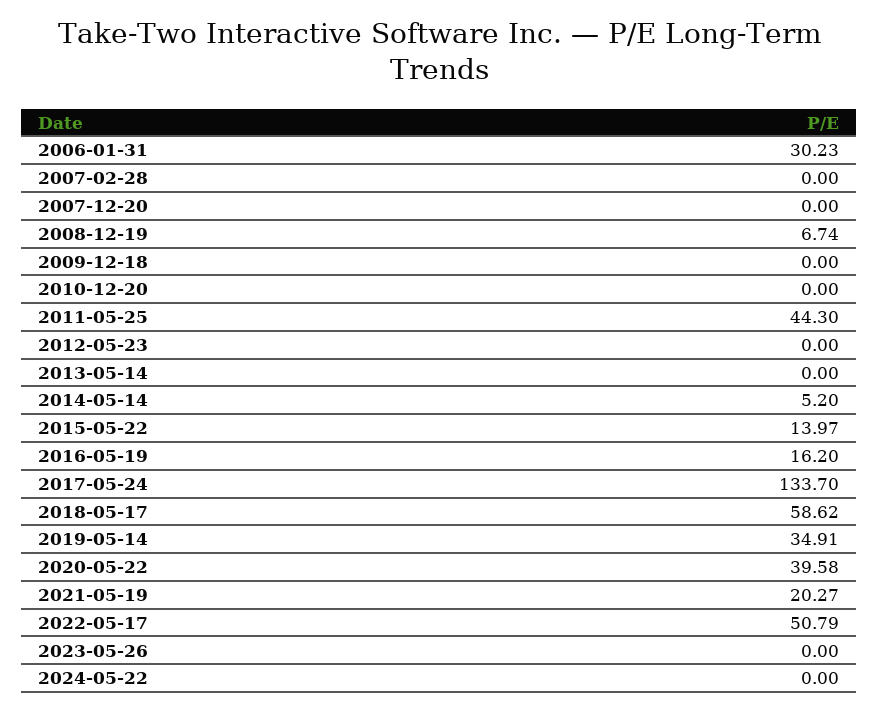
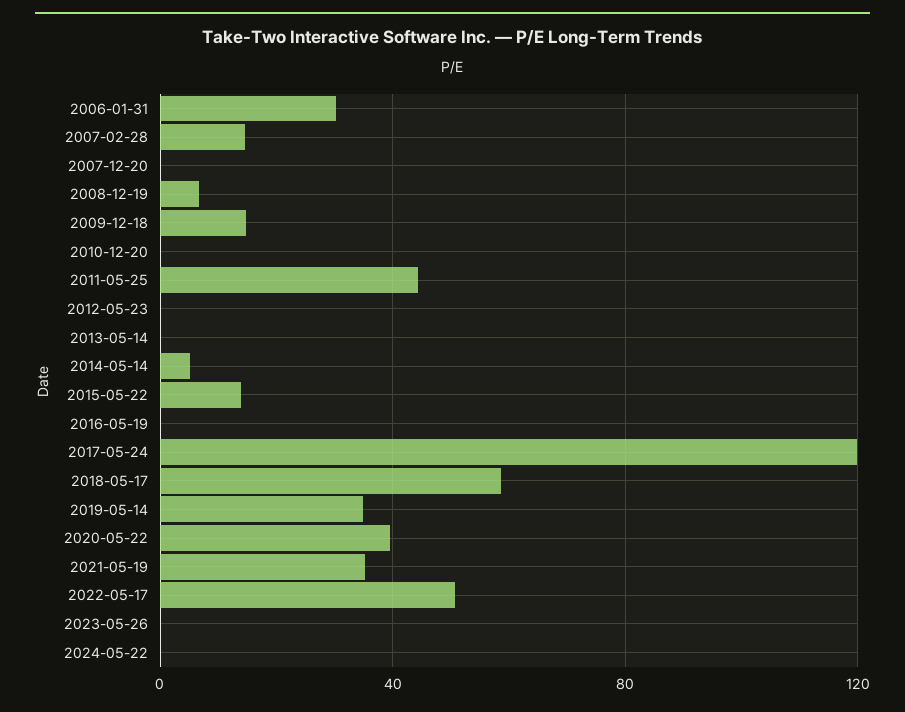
  {
    "2006-01-31": 30.23,
-   "2007-02-28": 0,
+   "2007-02-28": 15,
    "2007-12-20": 0,
    "2008-12-19": 6.74,
-   "2009-12-18": 0,
+   "2009-12-18": 15,
    "2010-12-20": 0,
    "2011-05-25": 44.3,
    "2012-05-23": 0,
    "2013-05-14": 0,
    "2014-05-14": 5.2,
    "2015-05-22": 13.97,
-   "2016-05-19": 16.2,
+   "2016-05-19": 0,
-   "2017-05-24": 133.7,
+   "2017-05-24": 120,
    "2018-05-17": 58.62,
    "2019-05-14": 34.91,
    "2020-05-22": 39.58,
-   "2021-05-19": 20.27,
+   "2021-05-19": 35,
    "2022-05-17": 50.79,
    "2023-05-26": 0,
    "2024-05-22": 0
  }

